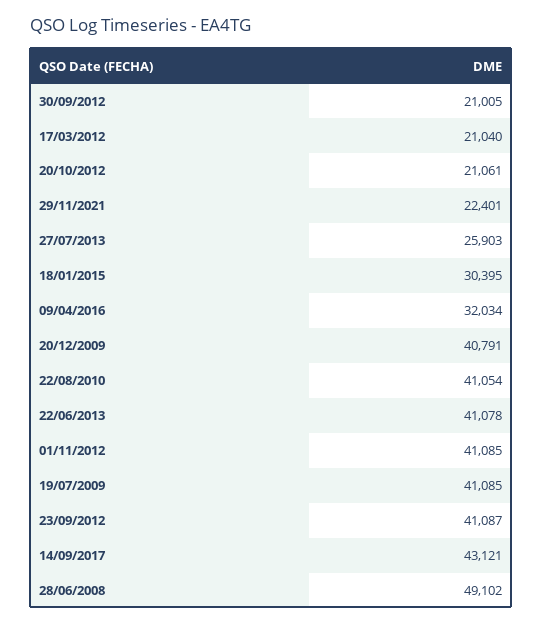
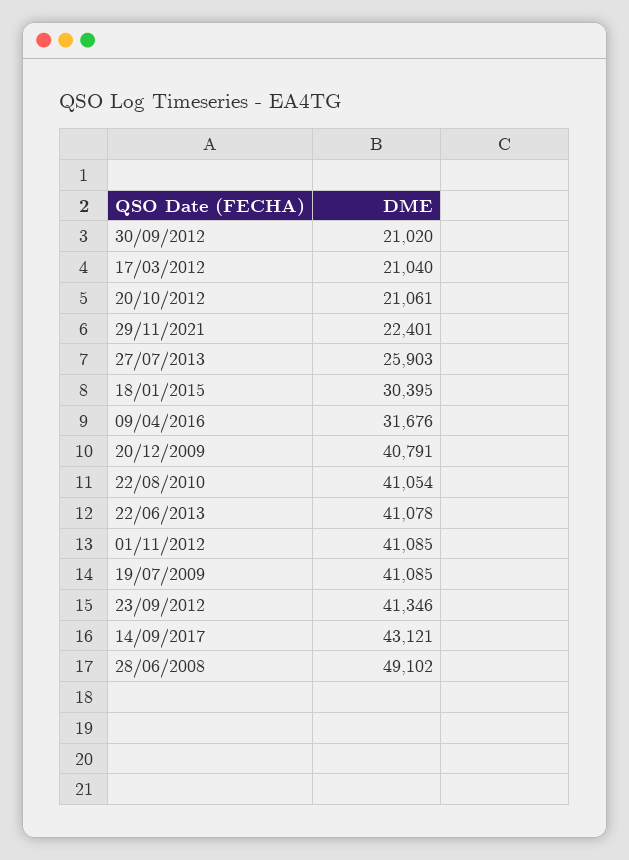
  {
-   "30/09/2012": 21005,
+   "30/09/2012": 21020,
    "17/03/2012": 21040,
    "20/10/2012": 21061,
    "29/11/2021": 22401,
    "27/07/2013": 25903,
    "18/01/2015": 30395,
-   "09/04/2016": 32034,
+   "09/04/2016": 31676,
    "20/12/2009": 40791,
    "22/08/2010": 41054,
    "22/06/2013": 41078,
    "01/11/2012": 41085,
    "19/07/2009": 41085,
-   "23/09/2012": 41087,
+   "23/09/2012": 41346,
    "14/09/2017": 43121,
    "28/06/2008": 49102
  }

